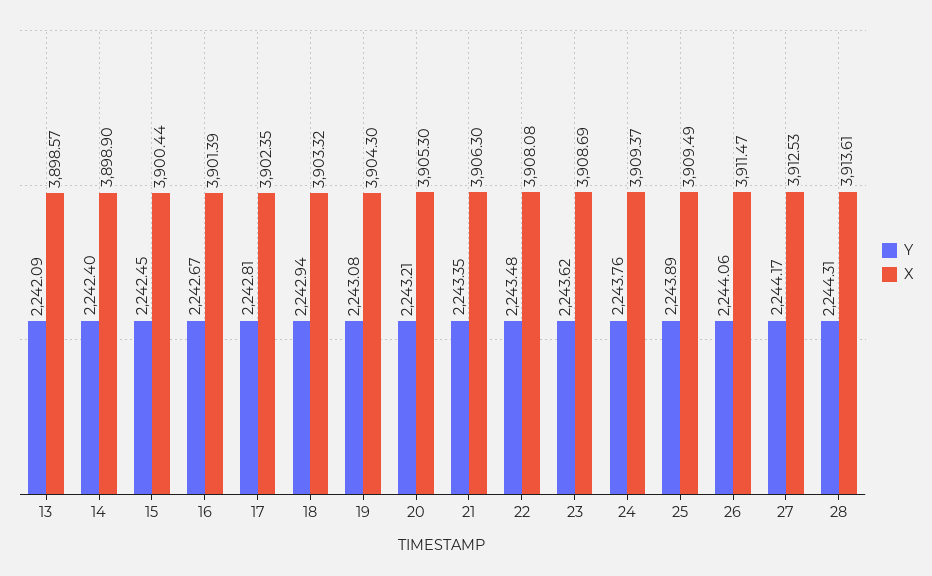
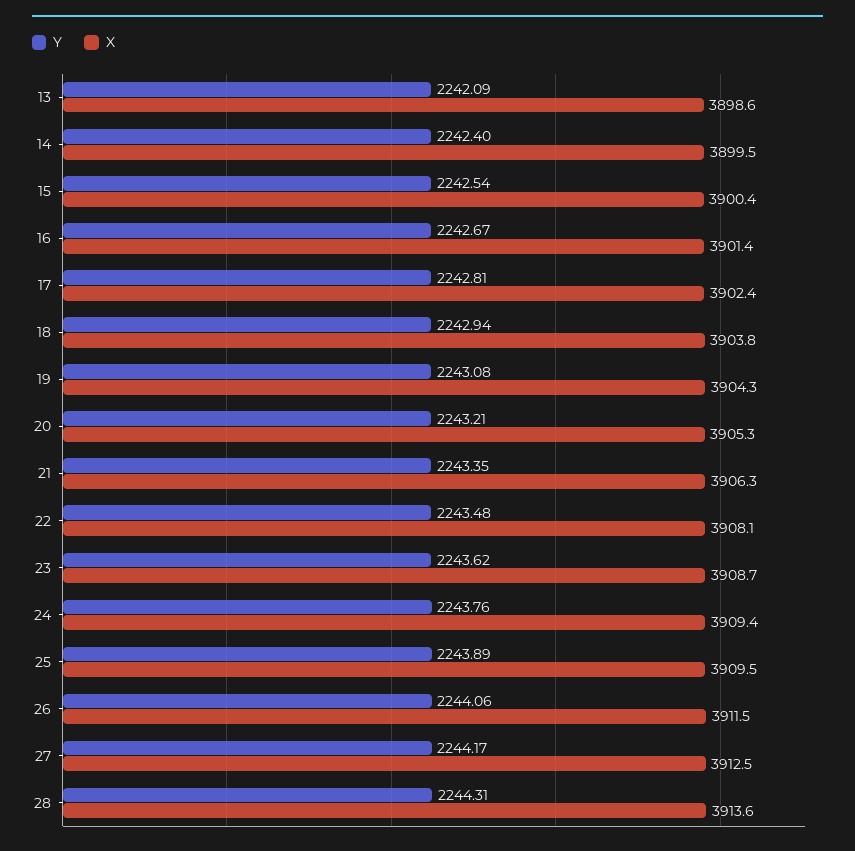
  {
    "Y": {
      "13": 2242.09,
      "14": 2242.4,
-     "15": 2242.45,
+     "15": 2242.54,
      "16": 2242.67,
      "17": 2242.81,
      "18": 2242.94,
      "19": 2243.08,
      "20": 2243.21,
      "21": 2243.35,
      "22": 2243.48,
      "23": 2243.62,
      "24": 2243.76,
      "25": 2243.89,
      "26": 2244.06,
      "27": 2244.17,
      "28": 2244.31
    },
    "X": {
      "13": 3898.57,
-     "14": 3898.9,
+     "14": 3899.5,
      "15": 3900.44,
      "16": 3901.39,
      "17": 3902.35,
-     "18": 3903.32,
+     "18": 3903.8,
      "19": 3904.3,
      "20": 3905.3,
      "21": 3906.3,
      "22": 3908.08,
      "23": 3908.69,
      "24": 3909.37,
      "25": 3909.49,
      "26": 3911.47,
      "27": 3912.53,
      "28": 3913.61
    }
  }

